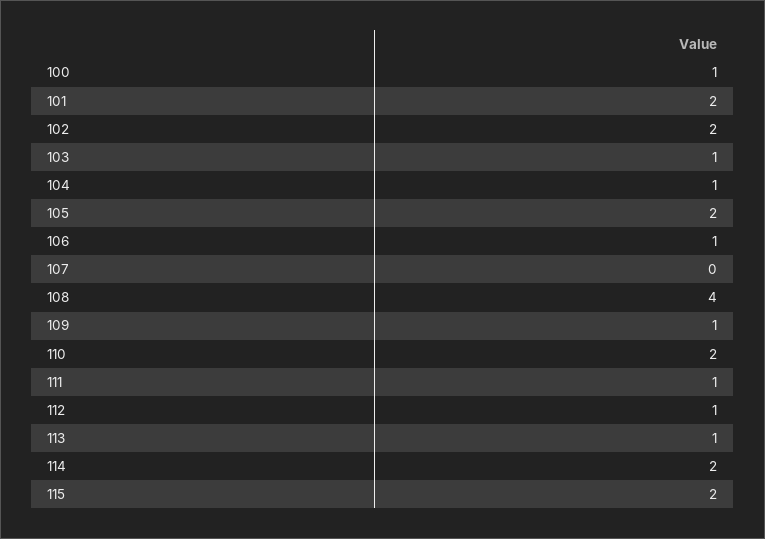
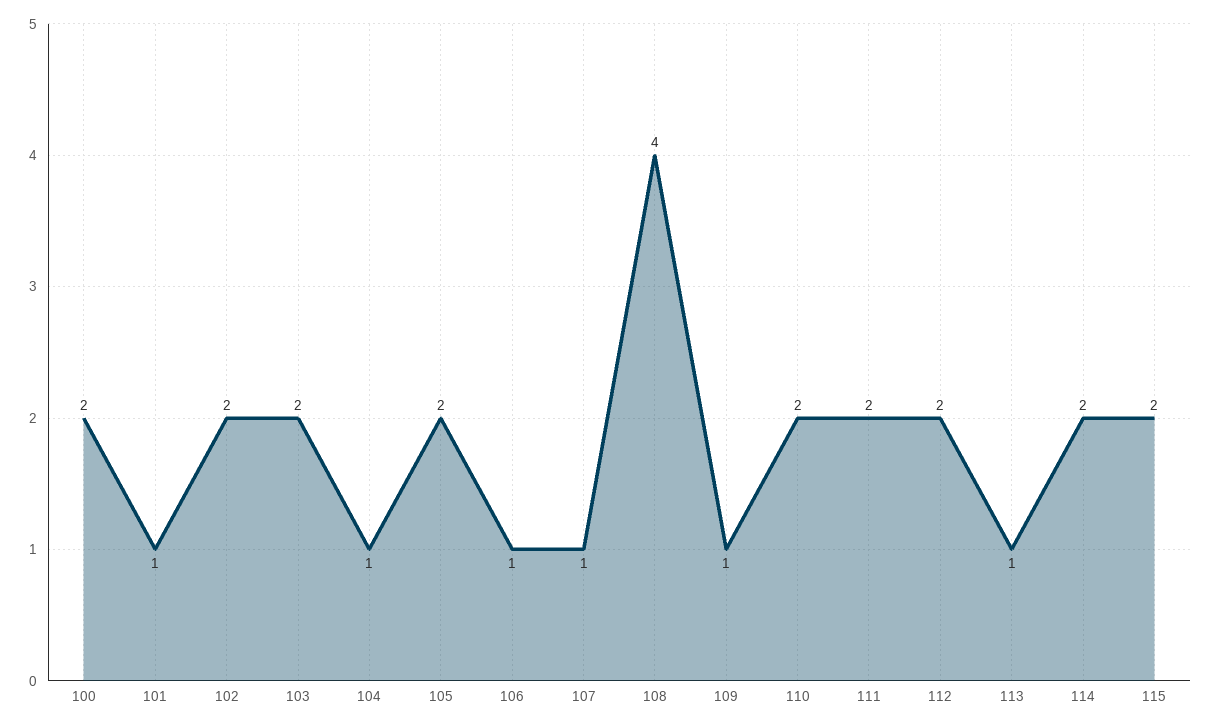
  {
-   "100": 1,
+   "100": 2,
-   "101": 2,
+   "101": 1,
    "102": 2,
-   "103": 1,
+   "103": 2,
    "104": 1,
    "105": 2,
    "106": 1,
-   "107": 0,
+   "107": 1,
    "108": 4,
    "109": 1,
    "110": 2,
-   "111": 1,
+   "111": 2,
-   "112": 1,
+   "112": 2,
    "113": 1,
    "114": 2,
    "115": 2
  }

